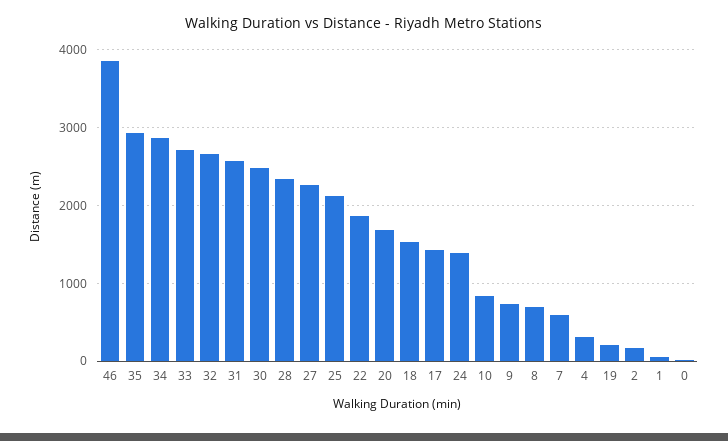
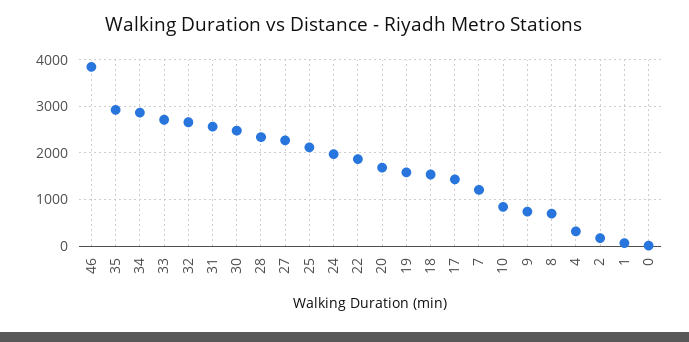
  {
    "46": 3900,
    "35": 2900,
    "34": 2900,
    "33": 2700,
    "32": 2700,
    "31": 2600,
    "30": 2500,
    "28": 2300,
    "27": 2300,
    "25": 2100,
    "22": 1900,
    "20": 1700,
    "18": 1500,
    "17": 1400,
-   "24": 1400,
+   "24": 2000,
    "10": 800,
    "9": 700,
    "8": 700,
-   "7": 600,
+   "7": 1200,
    "4": 300,
-   "19": 200,
+   "19": 1600,
    "2": 200,
    "1": 100,
    "0": 0
  }

